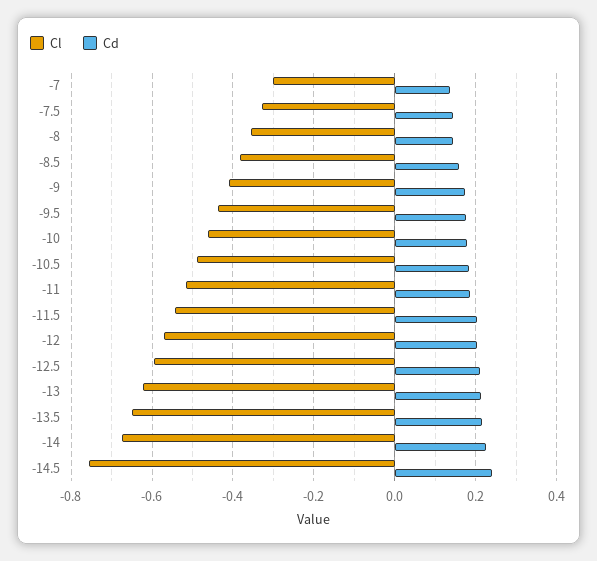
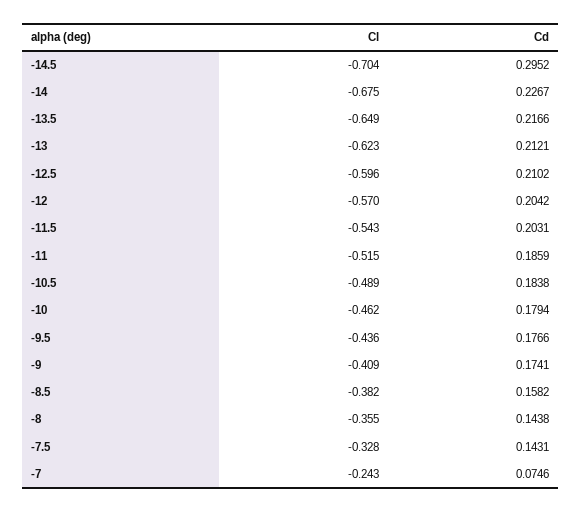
  {
    "Cl": {
-     "-7": -0.3,
+     "-7": -0.243,
      "-7.5": -0.328,
      "-8": -0.355,
      "-8.5": -0.382,
      "-9": -0.409,
      "-9.5": -0.436,
      "-10": -0.462,
      "-10.5": -0.489,
      "-11": -0.515,
      "-11.5": -0.543,
      "-12": -0.57,
      "-12.5": -0.596,
      "-13": -0.623,
      "-13.5": -0.649,
      "-14": -0.675,
-     "-14.5": -0.76
+     "-14.5": -0.704
    },
    "Cd": {
-     "-7": 0.14,
+     "-7": 0.0746,
      "-7.5": 0.1431,
      "-8": 0.1438,
      "-8.5": 0.1582,
      "-9": 0.1741,
      "-9.5": 0.1766,
      "-10": 0.1794,
      "-10.5": 0.1838,
      "-11": 0.1859,
      "-11.5": 0.2031,
      "-12": 0.2042,
      "-12.5": 0.2102,
      "-13": 0.2121,
      "-13.5": 0.2166,
      "-14": 0.2267,
-     "-14.5": 0.24
+     "-14.5": 0.2952
    }
  }

